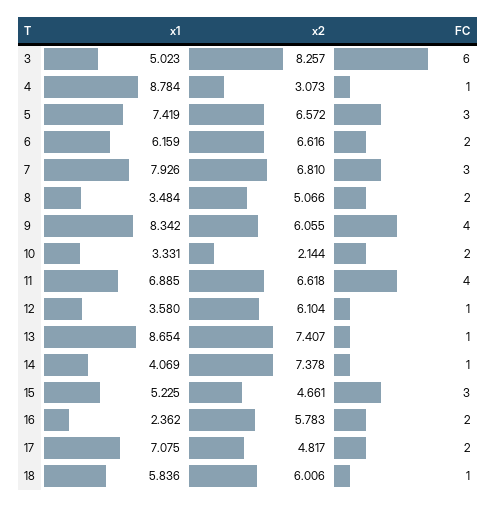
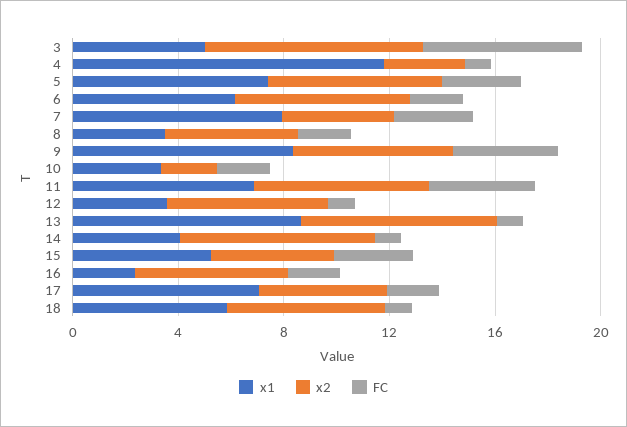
  {
    "x1": {
      "3": 5.023,
-     "4": 8.784,
+     "4": 12,
      "5": 7.419,
      "6": 6.159,
      "7": 7.926,
      "8": 3.484,
      "9": 8.342,
      "10": 3.331,
      "11": 6.885,
      "12": 3.58,
      "13": 8.654,
      "14": 4.069,
      "15": 5.225,
      "16": 2.362,
      "17": 7.075,
      "18": 5.836
    },
    "x2": {
      "3": 8.257,
      "4": 3.073,
      "5": 6.572,
      "6": 6.616,
-     "7": 6.81,
+     "7": 4,
      "8": 5.066,
      "9": 6.055,
      "10": 2.144,
      "11": 6.618,
      "12": 6.104,
      "13": 7.407,
      "14": 7.378,
      "15": 4.661,
      "16": 5.783,
      "17": 4.817,
      "18": 6.006
    },
    "FC": {
      "3": 6,
      "4": 1,
      "5": 3,
      "6": 2,
      "7": 3,
      "8": 2,
      "9": 4,
      "10": 2,
      "11": 4,
      "12": 1,
      "13": 1,
      "14": 1,
      "15": 3,
      "16": 2,
      "17": 2,
      "18": 1
    }
  }

